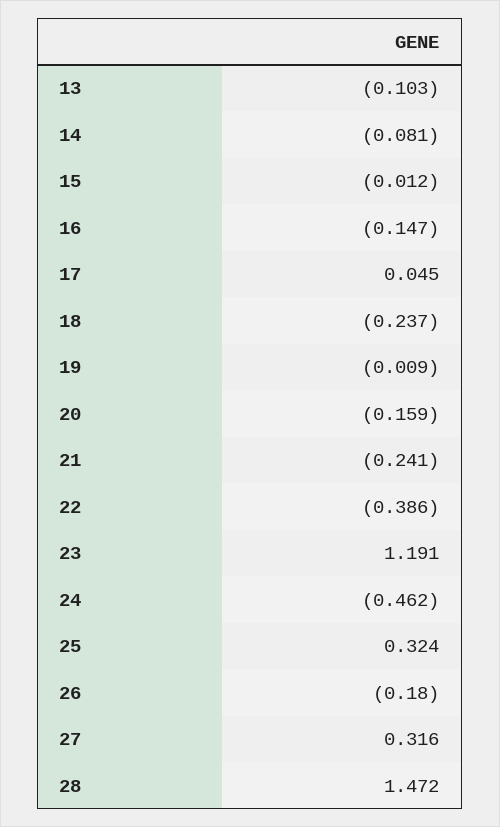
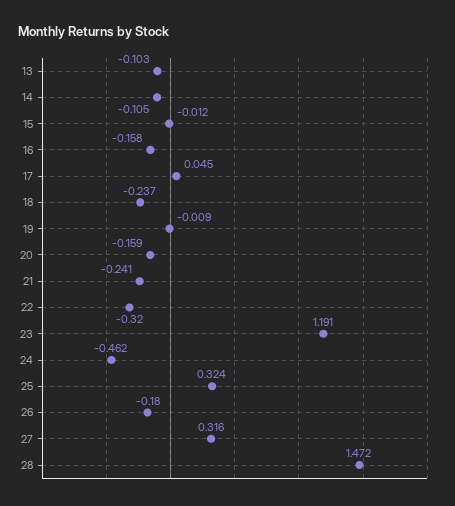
  {
    "13": -0.103,
-   "14": -0.081,
+   "14": -0.105,
    "15": -0.012,
-   "16": -0.147,
+   "16": -0.158,
    "17": 0.045,
    "18": -0.237,
    "19": -0.009,
    "20": -0.159,
    "21": -0.241,
-   "22": -0.386,
+   "22": -0.32,
    "23": 1.191,
    "24": -0.462,
    "25": 0.324,
    "26": -0.18,
    "27": 0.316,
    "28": 1.472
  }

